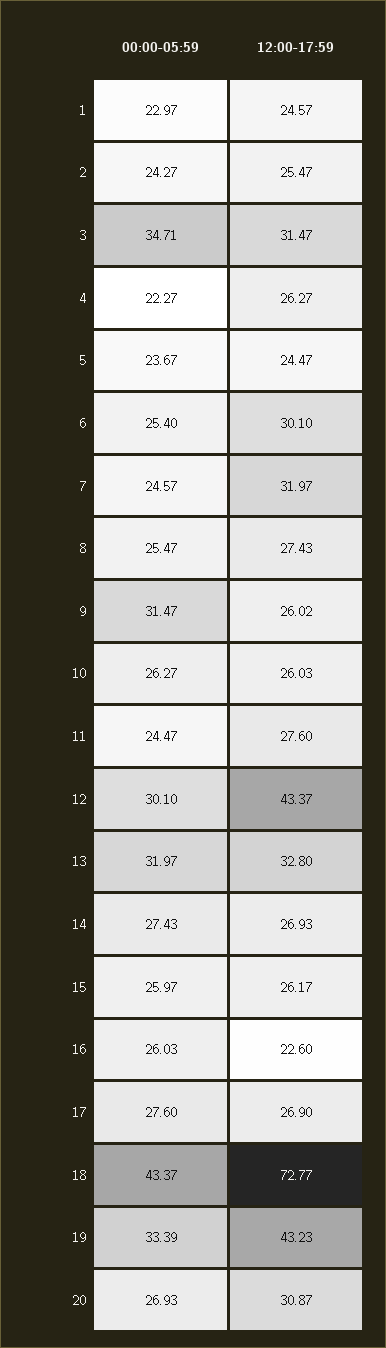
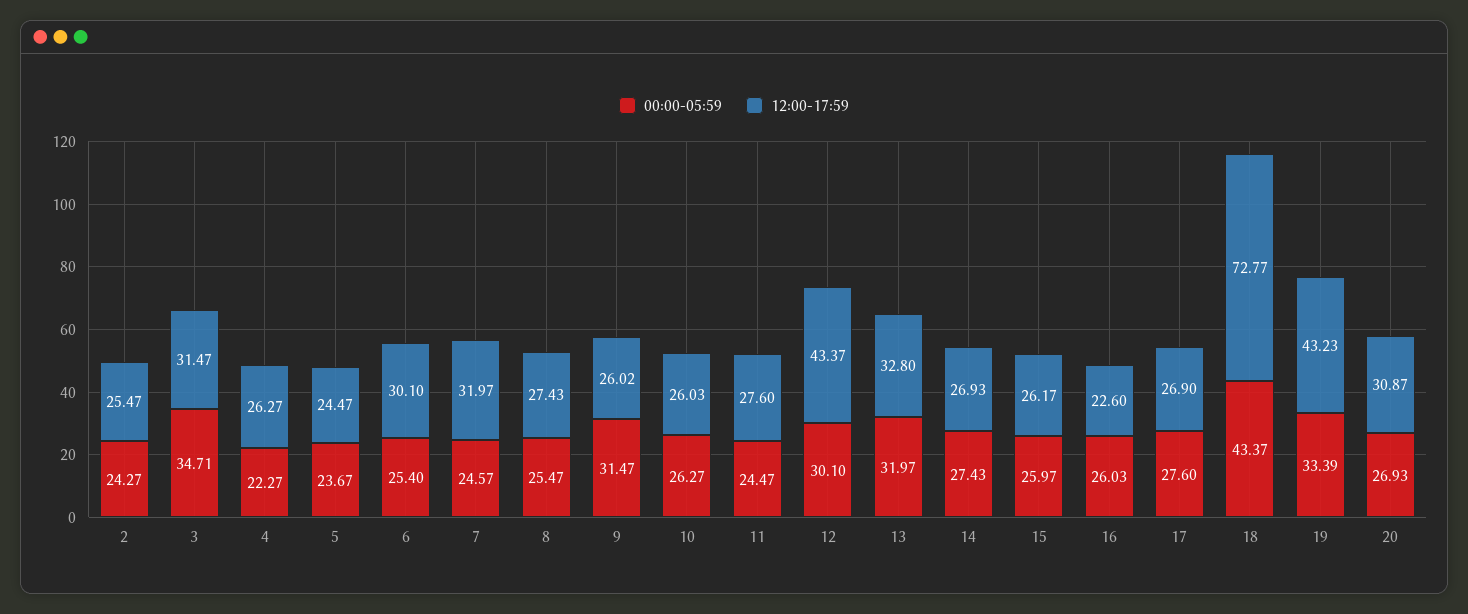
  {
    "00:00-05:59": {
-     "1": 22.97,
      "2": 24.27,
      "3": 34.71,
      "4": 22.27,
      "5": 23.67,
      "6": 25.4,
      "7": 24.57,
      "8": 25.47,
      "9": 31.47,
      "10": 26.27,
      "11": 24.47,
      "12": 30.1,
      "13": 31.97,
      "14": 27.43,
      "15": 25.97,
      "16": 26.03,
      "17": 27.6,
      "18": 43.37,
      "19": 33.39,
      "20": 26.93
    },
    "12:00-17:59": {
-     "1": 24.57,
      "2": 25.47,
      "3": 31.47,
      "4": 26.27,
      "5": 24.47,
      "6": 30.1,
      "7": 31.97,
      "8": 27.43,
      "9": 26.02,
      "10": 26.03,
      "11": 27.6,
      "12": 43.37,
      "13": 32.8,
      "14": 26.93,
      "15": 26.17,
      "16": 22.6,
      "17": 26.9,
      "18": 72.77,
      "19": 43.23,
      "20": 30.87
    }
  }

